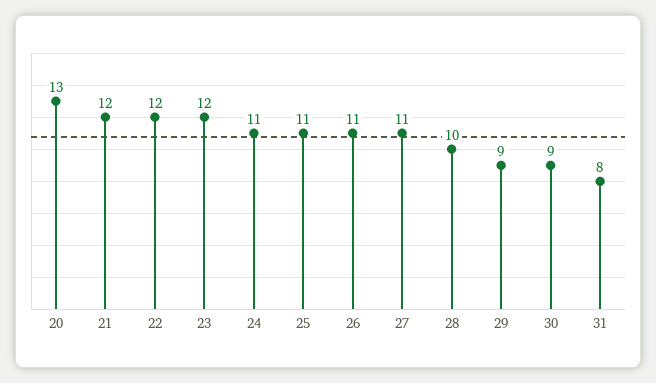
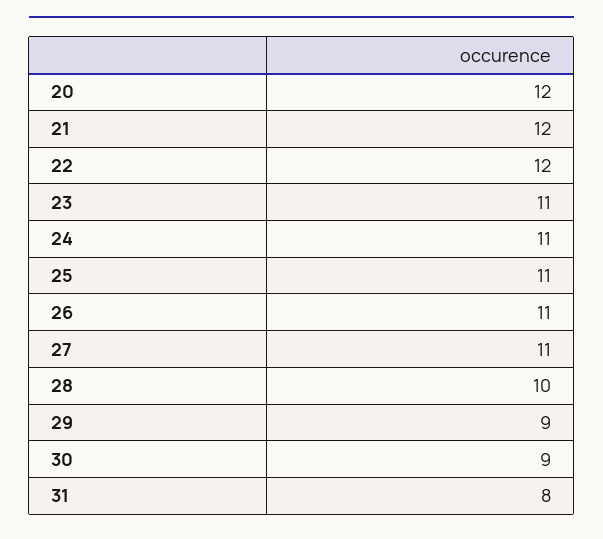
  {
-   "20": 13,
+   "20": 12,
    "21": 12,
    "22": 12,
-   "23": 12,
+   "23": 11,
    "24": 11,
    "25": 11,
    "26": 11,
    "27": 11,
    "28": 10,
    "29": 9,
    "30": 9,
    "31": 8
  }

